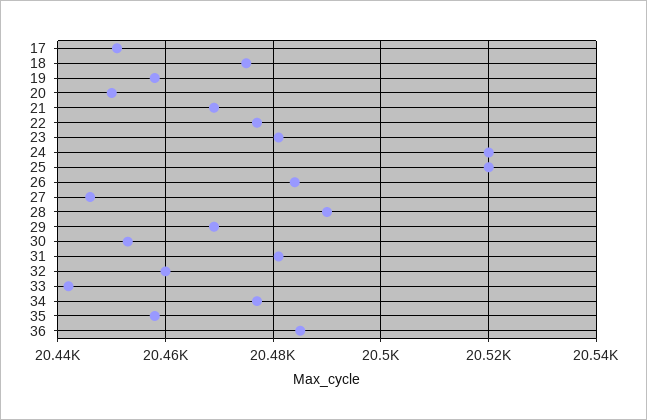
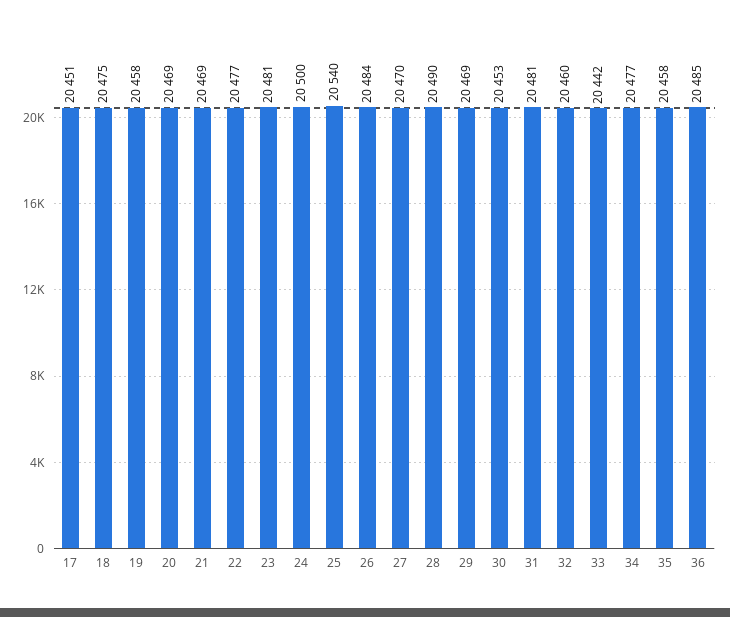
  {
    "17": 20451,
    "18": 20475,
    "19": 20458,
-   "20": 20450,
+   "20": 20469,
    "21": 20469,
    "22": 20477,
    "23": 20481,
-   "24": 20520,
+   "24": 20500,
-   "25": 20520,
+   "25": 20540,
    "26": 20484,
-   "27": 20445,
+   "27": 20470,
    "28": 20490,
    "29": 20469,
    "30": 20453,
    "31": 20481,
    "32": 20460,
    "33": 20442,
    "34": 20477,
    "35": 20458,
    "36": 20485
  }

